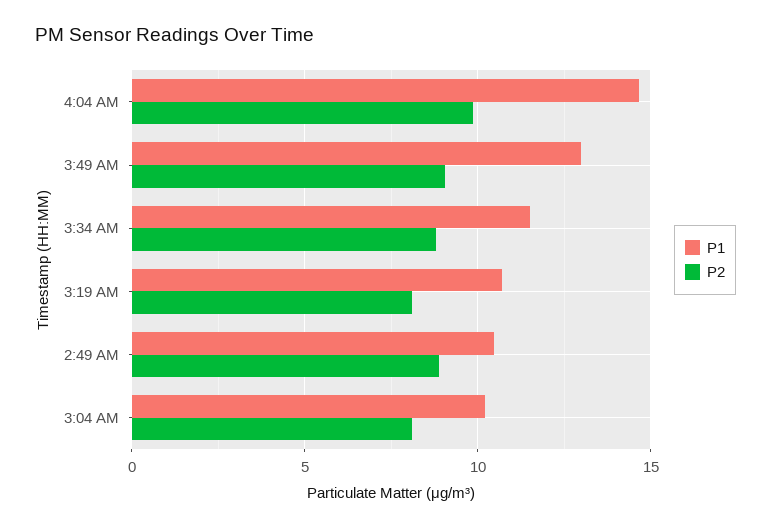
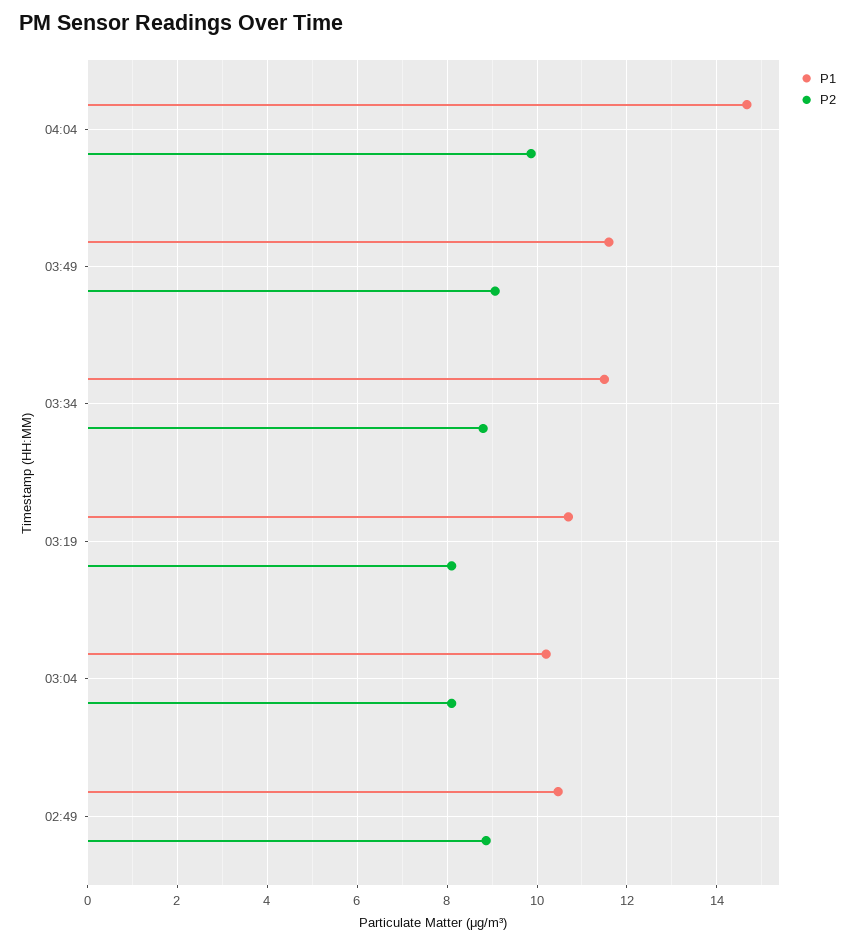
  {
    "P1": {
      "4:04 AM": 14.6,
-     "3:49 AM": 13,
+     "3:49 AM": 11.6,
      "3:34 AM": 11.6,
      "3:19 AM": 10.8,
      "2:49 AM": 10.4,
      "3:04 AM": 10.2
    },
    "P2": {
      "4:04 AM": 9.8,
      "3:49 AM": 9,
      "3:34 AM": 8.8,
      "3:19 AM": 8.2,
      "2:49 AM": 8.8,
      "3:04 AM": 8.2
    }
  }

